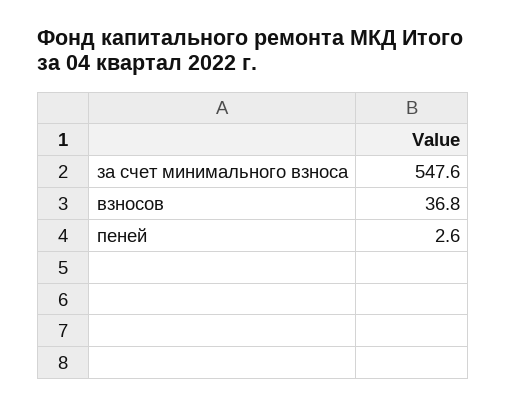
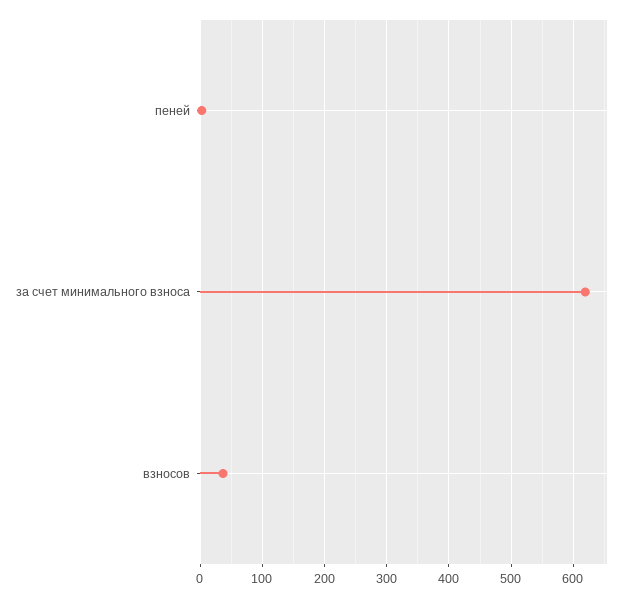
  {
-   "за счет минимального взноса": 547.6,
+   "за счет минимального взноса": 620,
    "взносов": 36.8,
    "пеней": 2.6
  }

